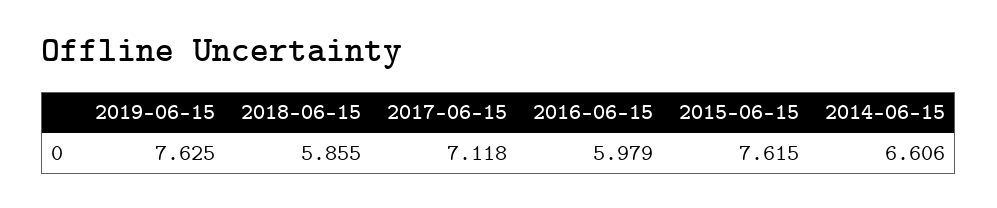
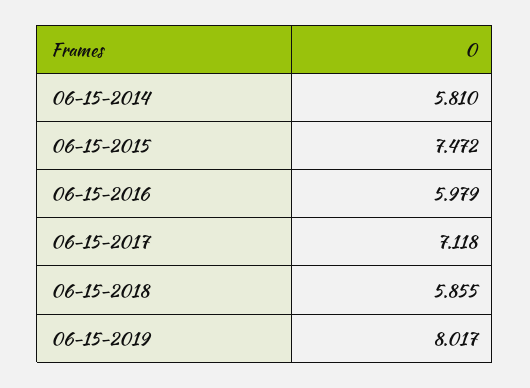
  {
-   "2019-06-15": 7.625,
+   "2019-06-15": 8.017,
    "2018-06-15": 5.855,
    "2017-06-15": 7.118,
    "2016-06-15": 5.979,
-   "2015-06-15": 7.615,
+   "2015-06-15": 7.472,
-   "2014-06-15": 6.606
+   "2014-06-15": 5.81
  }

